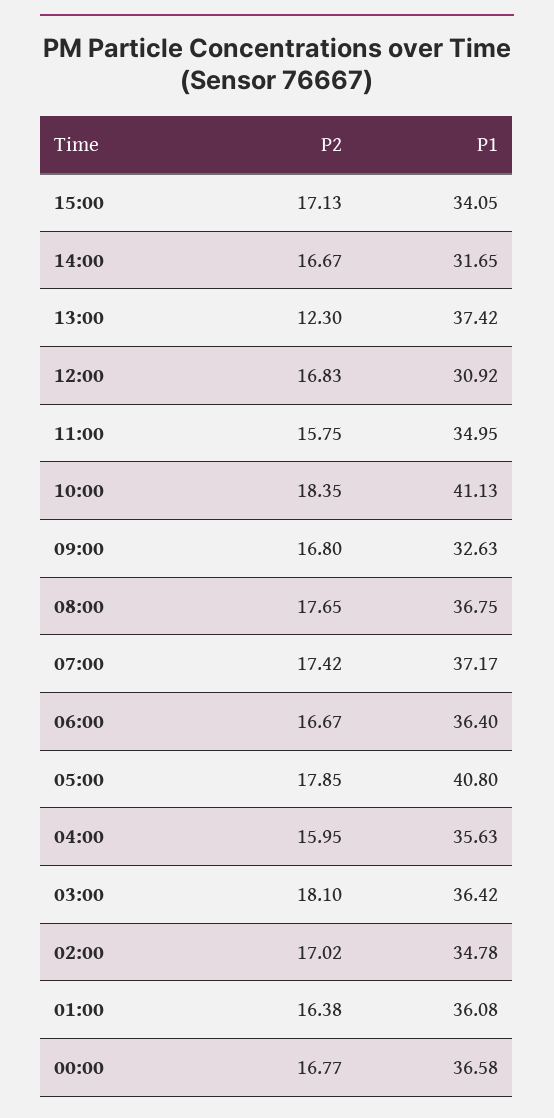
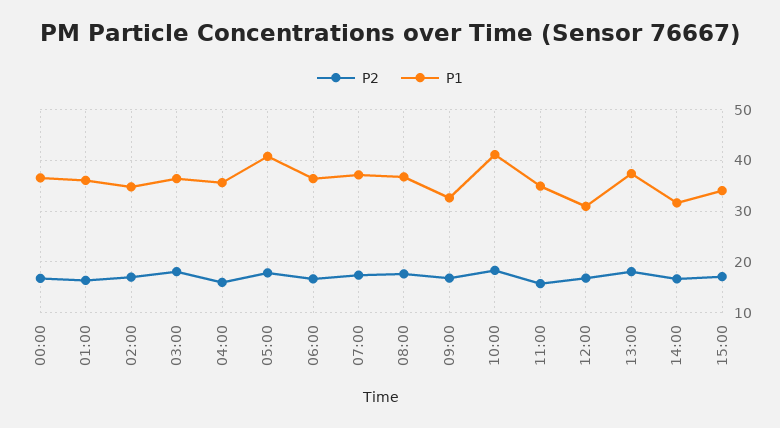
  {
    "P2": {
      "15:00": 17.13,
      "14:00": 16.67,
-     "13:00": 12.3,
+     "13:00": 18,
      "12:00": 16.83,
      "11:00": 15.75,
      "10:00": 18.35,
      "09:00": 16.8,
      "08:00": 17.65,
      "07:00": 17.42,
      "06:00": 16.67,
      "05:00": 17.85,
      "04:00": 15.95,
      "03:00": 18.1,
      "02:00": 17.02,
      "01:00": 16.38,
      "00:00": 16.77
    },
    "P1": {
      "15:00": 34.05,
      "14:00": 31.65,
      "13:00": 37.42,
      "12:00": 30.92,
      "11:00": 34.95,
      "10:00": 41.13,
      "09:00": 32.63,
      "08:00": 36.75,
      "07:00": 37.17,
      "06:00": 36.4,
      "05:00": 40.8,
      "04:00": 35.63,
      "03:00": 36.42,
      "02:00": 34.78,
      "01:00": 36.08,
      "00:00": 36.58
    }
  }

